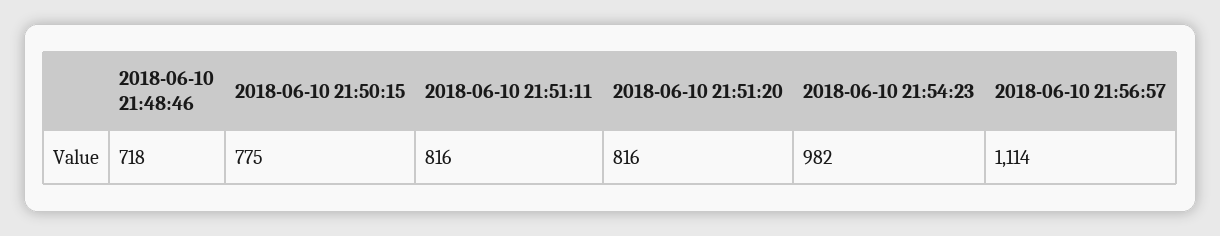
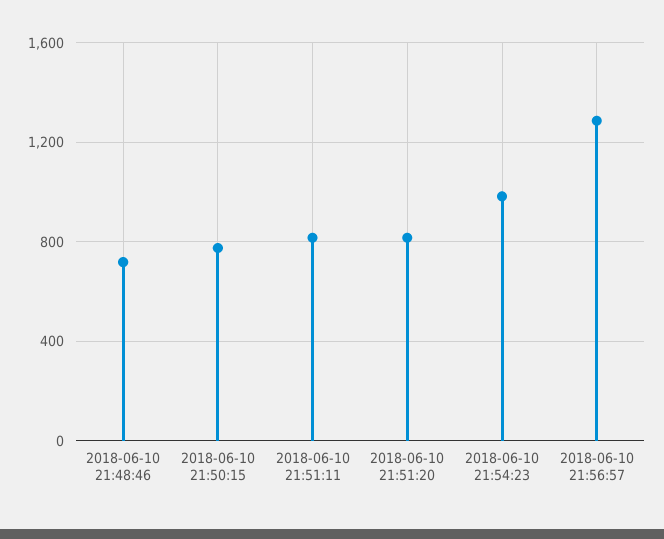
  {
    "2018-06-10 21:48:46": 718,
    "2018-06-10 21:50:15": 775,
    "2018-06-10 21:51:11": 816,
    "2018-06-10 21:51:20": 816,
    "2018-06-10 21:54:23": 982,
-   "2018-06-10 21:56:57": 1114
+   "2018-06-10 21:56:57": 1300
  }

